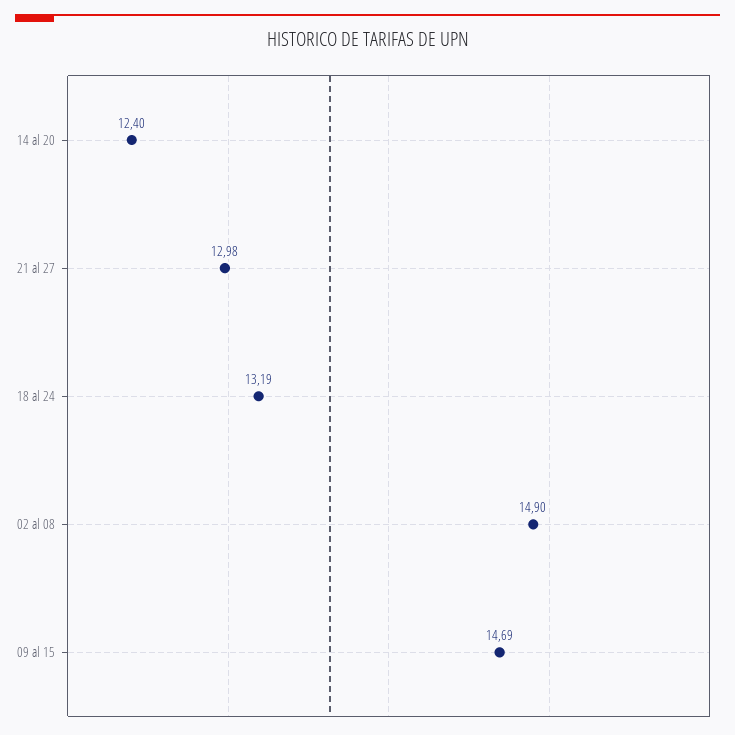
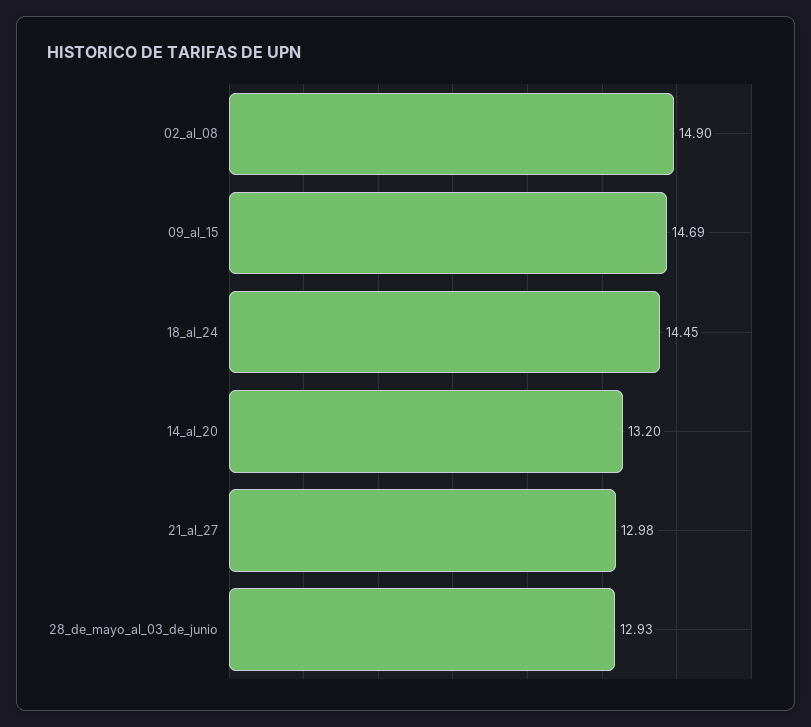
  {
-   "14 al 20": 12.4,
+   "14 al 20": 13.2,
    "21 al 27": 12.98,
-   "18 al 24": 13.19,
+   "18 al 24": 14.45,
    "02 al 08": 14.9,
-   "09 al 15": 14.69
+   "09 al 15": 14.69,
+   "28_de_mayo_al_03_de_junio": 12.93
  }

